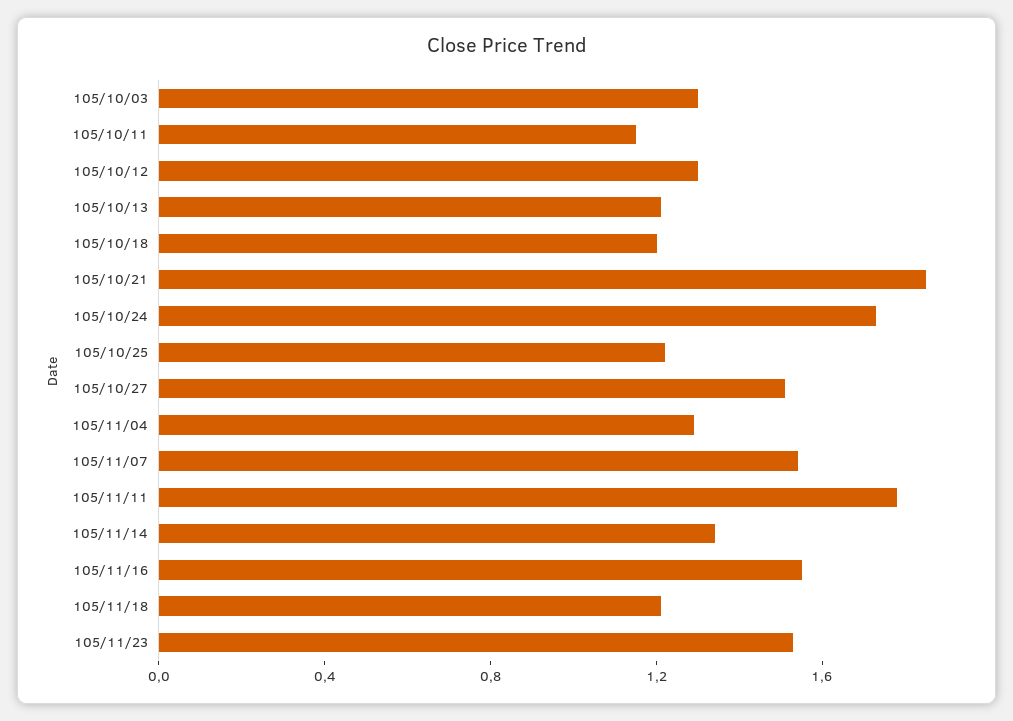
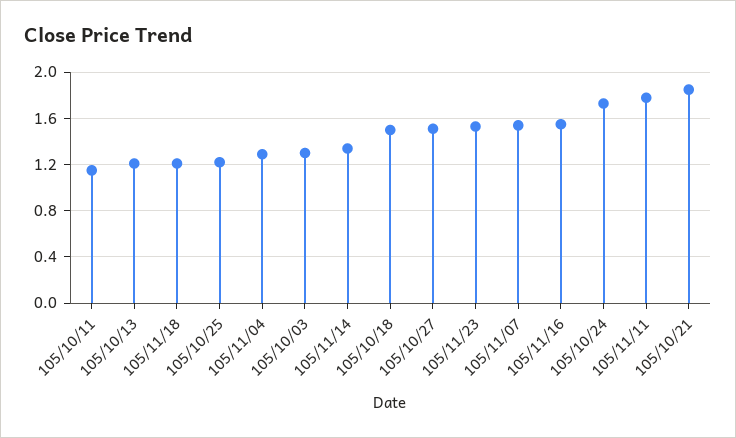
  {
    "105/10/03": 1.3,
    "105/10/11": 1.2,
-   "105/10/12": 1.3,
    "105/10/13": 1.2,
-   "105/10/18": 1.2,
+   "105/10/18": 1.5,
    "105/10/21": 1.9,
    "105/10/24": 1.7,
    "105/10/25": 1.2,
    "105/10/27": 1.5,
    "105/11/04": 1.3,
    "105/11/07": 1.5,
    "105/11/11": 1.8,
    "105/11/14": 1.3,
    "105/11/16": 1.6,
    "105/11/18": 1.2,
    "105/11/23": 1.5
  }

